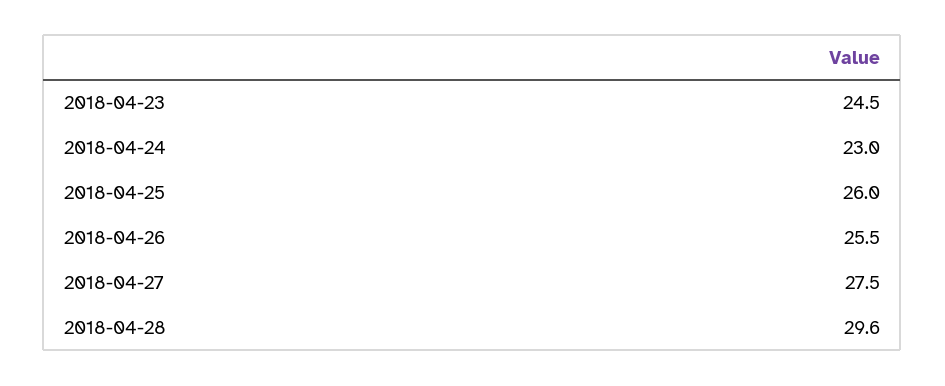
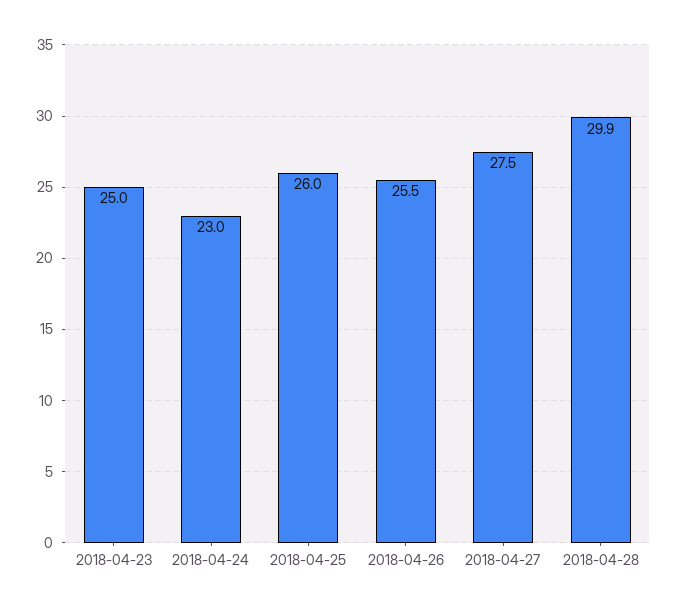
  {
-   "2018-04-23": 24.5,
+   "2018-04-23": 25,
    "2018-04-24": 23,
    "2018-04-25": 26,
    "2018-04-26": 25.5,
    "2018-04-27": 27.5,
-   "2018-04-28": 29.6
+   "2018-04-28": 29.9
  }

